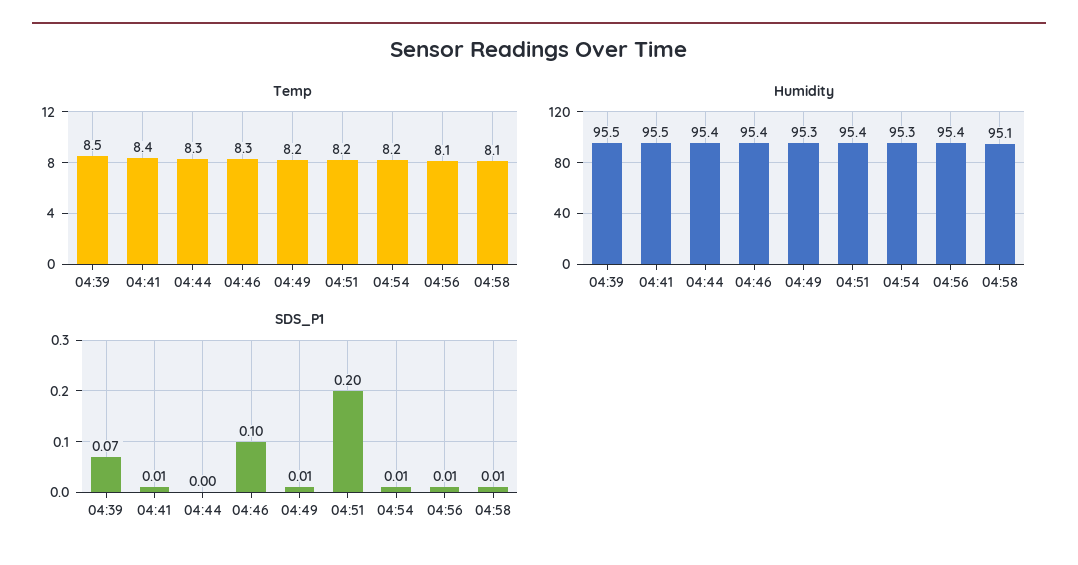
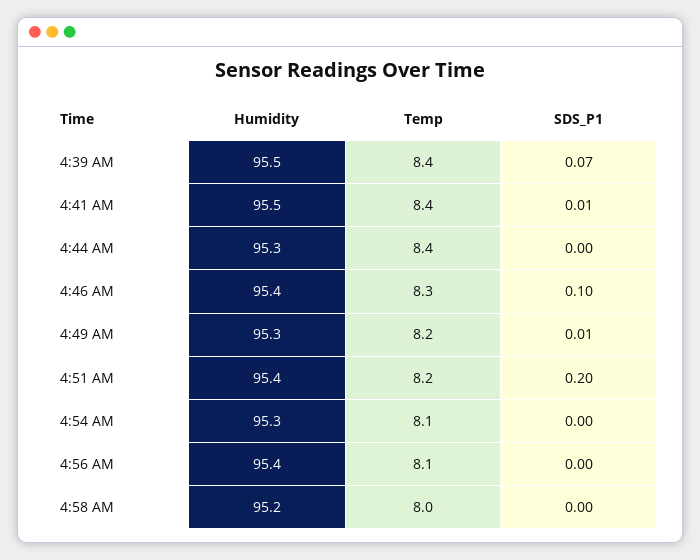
  {
    "Temp": {
-     "04:39": 8.5,
+     "04:39": 8.4,
      "04:41": 8.4,
-     "04:44": 8.3,
+     "04:44": 8.4,
      "04:46": 8.3,
      "04:49": 8.2,
      "04:51": 8.2,
-     "04:54": 8.2,
+     "04:54": 8.1,
      "04:56": 8.1,
-     "04:58": 8.1
+     "04:58": 8
    },
    "Humidity": {
      "04:39": 95.5,
      "04:41": 95.5,
-     "04:44": 95.4,
+     "04:44": 95.3,
      "04:46": 95.4,
      "04:49": 95.3,
      "04:51": 95.4,
      "04:54": 95.3,
      "04:56": 95.4,
-     "04:58": 95.1
+     "04:58": 95.2
    },
    "SDS_P1": {
      "04:39": 0.07,
      "04:41": 0.01,
      "04:44": 0,
      "04:46": 0.1,
      "04:49": 0.01,
      "04:51": 0.2,
-     "04:54": 0.01,
+     "04:54": 0,
-     "04:56": 0.01,
+     "04:56": 0,
-     "04:58": 0.01
+     "04:58": 0
    }
  }

